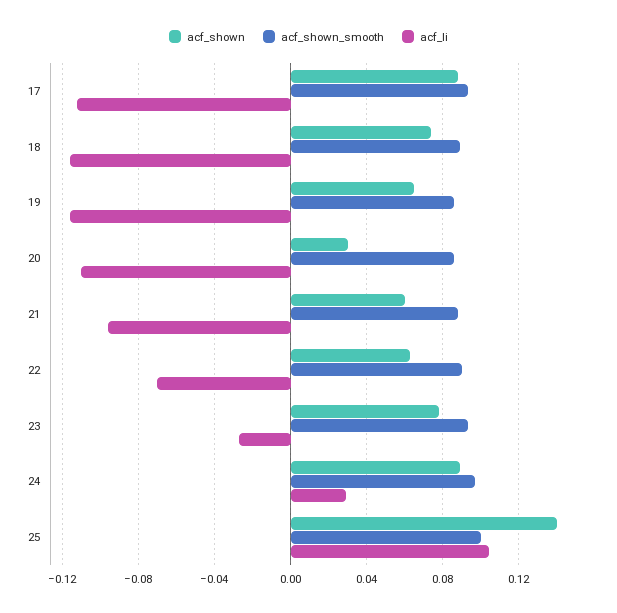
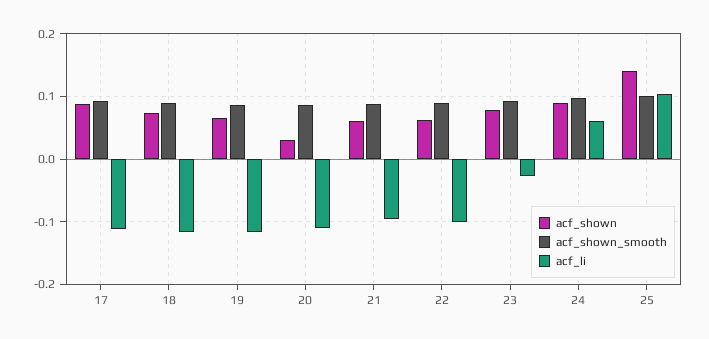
  {
    "acf_shown": {
      "17": 0.09,
      "18": 0.075,
      "19": 0.065,
      "20": 0.03,
      "21": 0.06,
      "22": 0.065,
      "23": 0.08,
      "24": 0.09,
      "25": 0.14
    },
    "acf_shown_smooth": {
      "17": 0.095,
      "18": 0.09,
      "19": 0.085,
      "20": 0.085,
      "21": 0.09,
      "22": 0.09,
      "23": 0.095,
      "24": 0.095,
      "25": 0.1
    },
    "acf_li": {
      "17": -0.11,
      "18": -0.115,
      "19": -0.115,
      "20": -0.11,
      "21": -0.095,
-     "22": -0.07,
+     "22": -0.1,
      "23": -0.025,
-     "24": 0.03,
+     "24": 0.06,
      "25": 0.105
    }
  }

